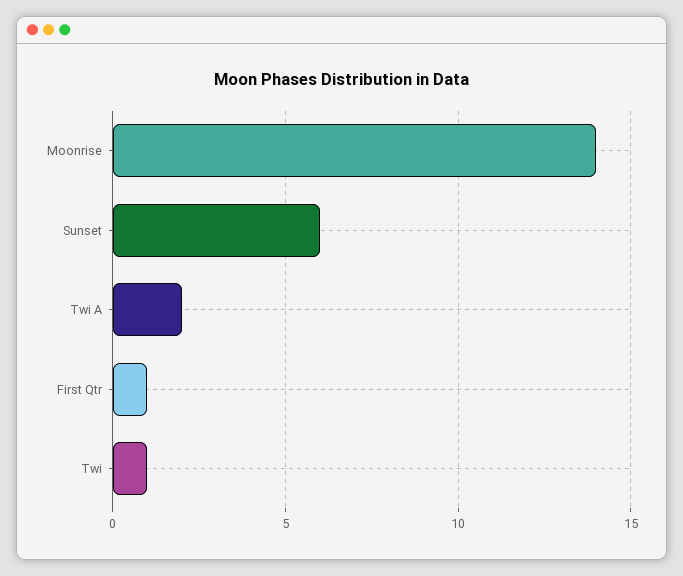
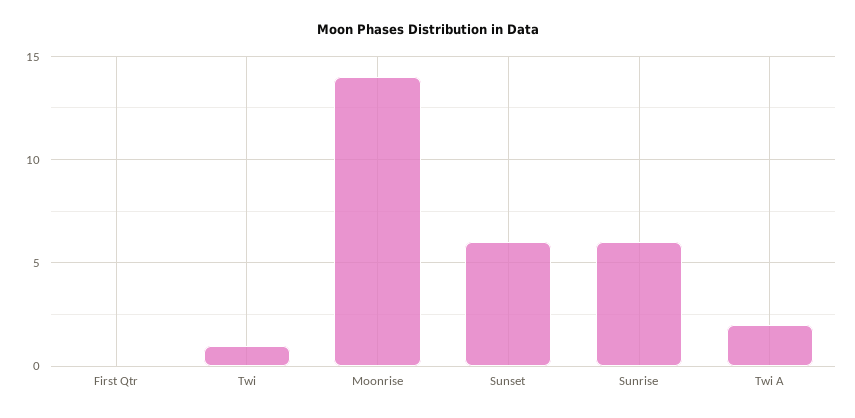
  {
    "Moonrise": 14,
    "Sunset": 6,
    "Twi A": 2,
-   "First Qtr": 1,
+   "First Qtr": 0,
-   "Twi": 1
+   "Twi": 1,
+   "Sunrise": 6
  }

